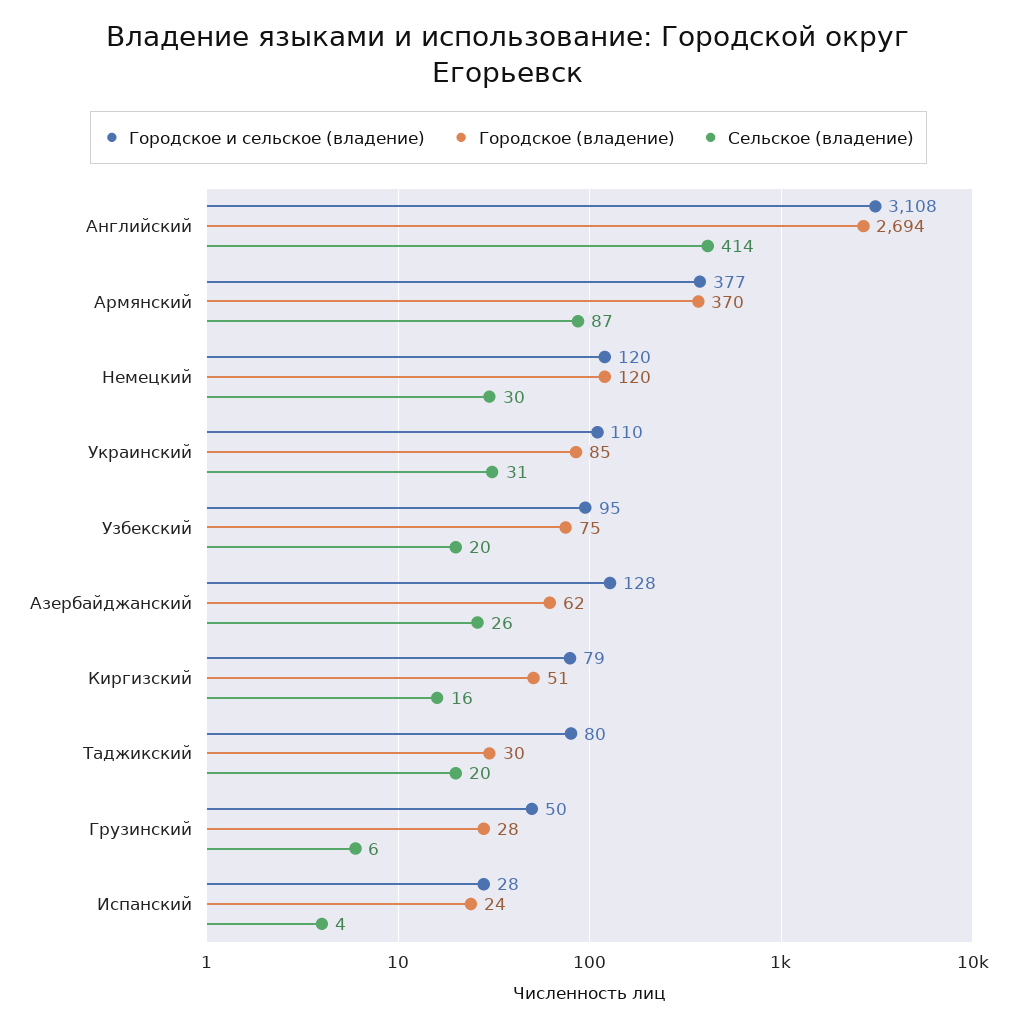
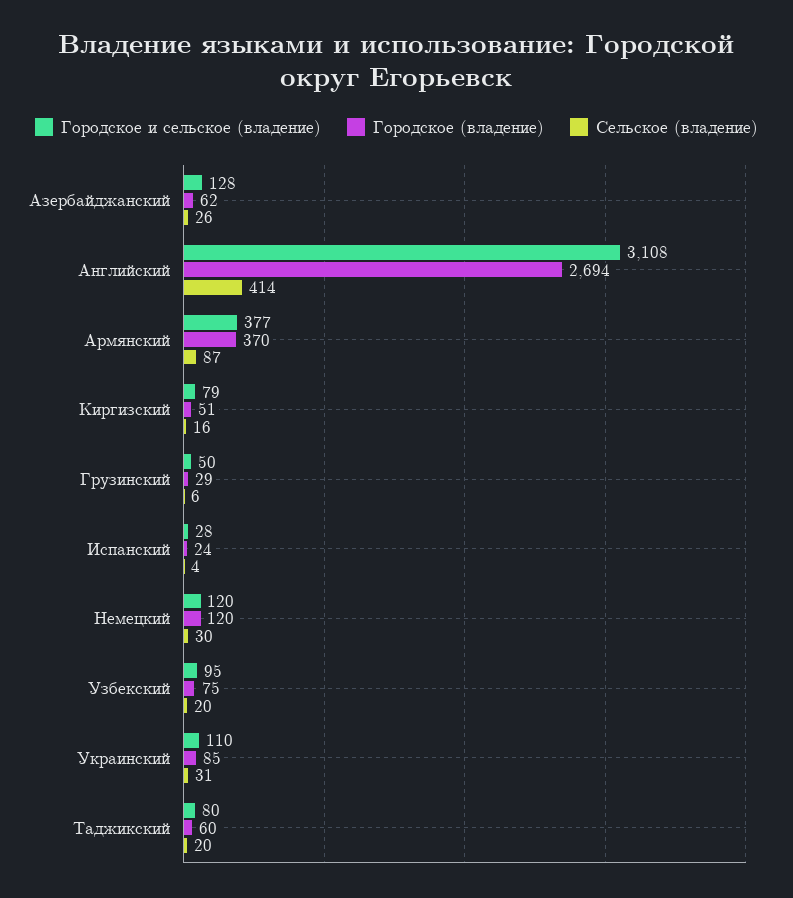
  {
    "Городское и сельское (владение)": {
      "Английский": 3108,
      "Армянский": 377,
      "Немецкий": 120,
      "Украинский": 110,
      "Узбекский": 95,
      "Азербайджанский": 128,
      "Киргизский": 79,
      "Таджикский": 80,
      "Грузинский": 50,
      "Испанский": 28
    },
    "Городское (владение)": {
      "Английский": 2694,
      "Армянский": 370,
      "Немецкий": 120,
      "Украинский": 85,
      "Узбекский": 75,
      "Азербайджанский": 62,
      "Киргизский": 51,
-     "Таджикский": 30,
+     "Таджикский": 60,
-     "Грузинский": 28,
+     "Грузинский": 29,
      "Испанский": 24
    },
    "Сельское (владение)": {
      "Английский": 414,
      "Армянский": 87,
      "Немецкий": 30,
      "Украинский": 31,
      "Узбекский": 20,
      "Азербайджанский": 26,
      "Киргизский": 16,
      "Таджикский": 20,
      "Грузинский": 6,
      "Испанский": 4
    }
  }

